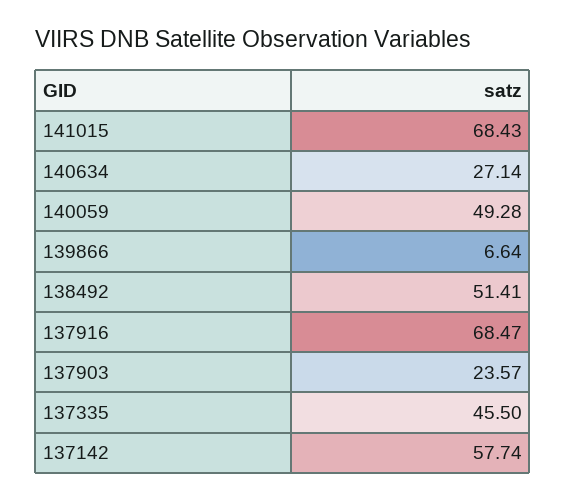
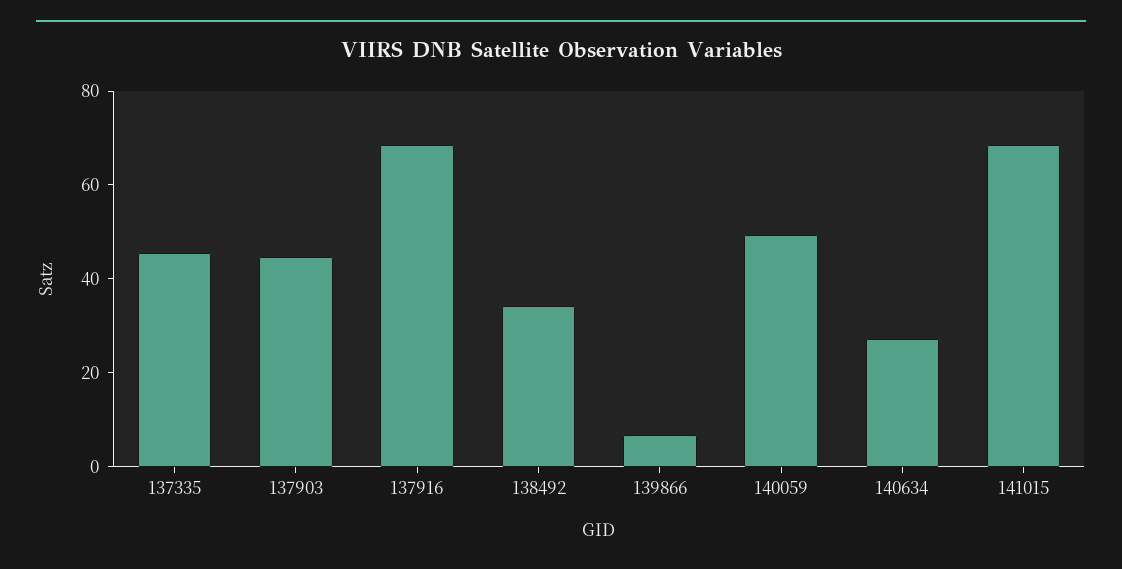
  {
    "141015": 68.43,
    "140634": 27.14,
    "140059": 49.28,
    "139866": 6.64,
-   "138492": 51.41,
+   "138492": 35,
    "137916": 68.47,
-   "137903": 23.57,
+   "137903": 45,
-   "137335": 45.5,
+   "137335": 45.5
-   "137142": 57.74
  }

